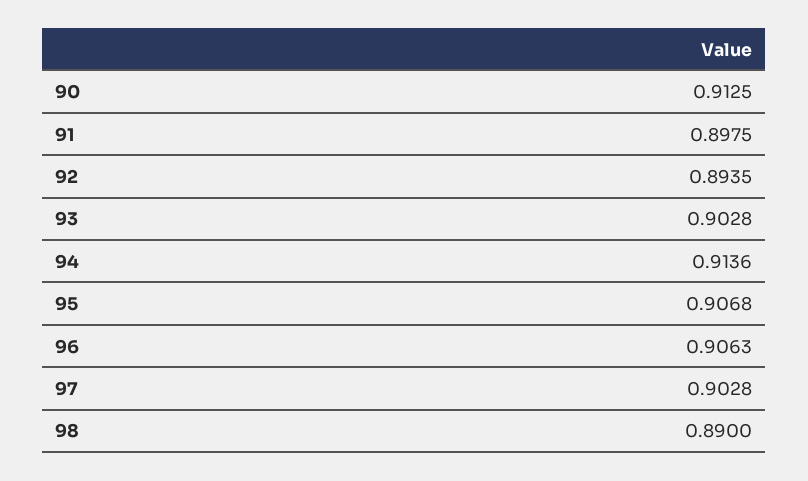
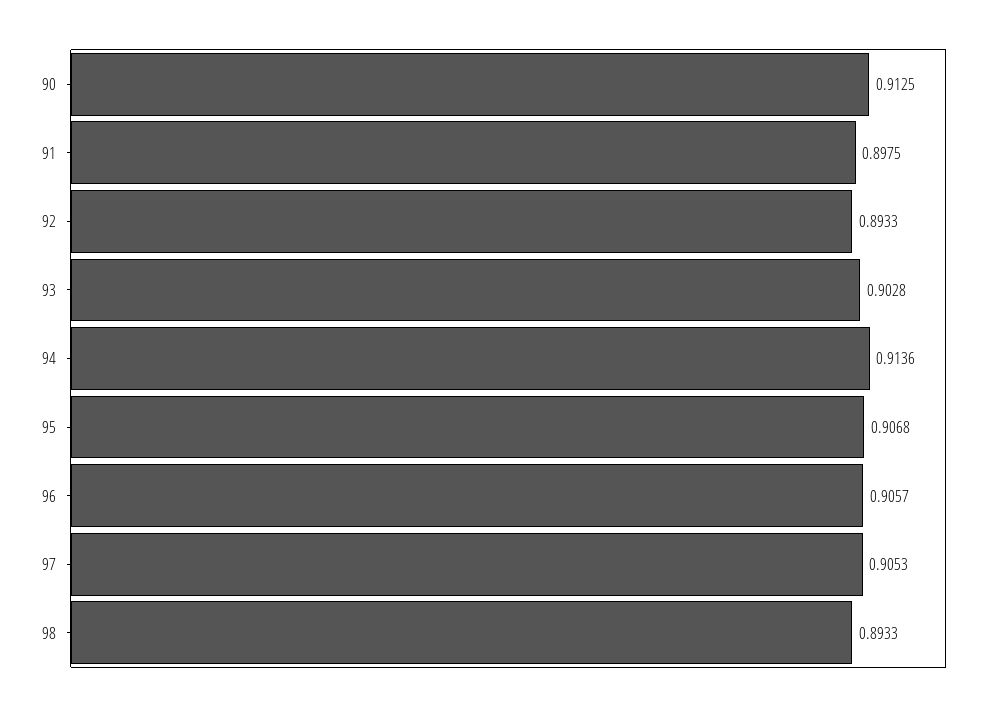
  {
    "90": 0.9125,
    "91": 0.8975,
-   "92": 0.8935,
+   "92": 0.8933,
    "93": 0.9028,
    "94": 0.9136,
    "95": 0.9068,
-   "96": 0.9063,
+   "96": 0.9057,
-   "97": 0.9028,
+   "97": 0.9053,
-   "98": 0.89
+   "98": 0.8933
  }

